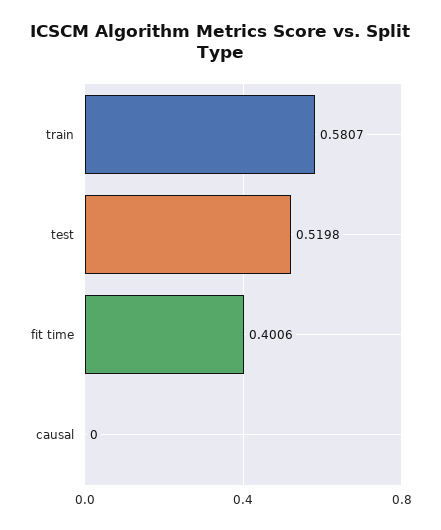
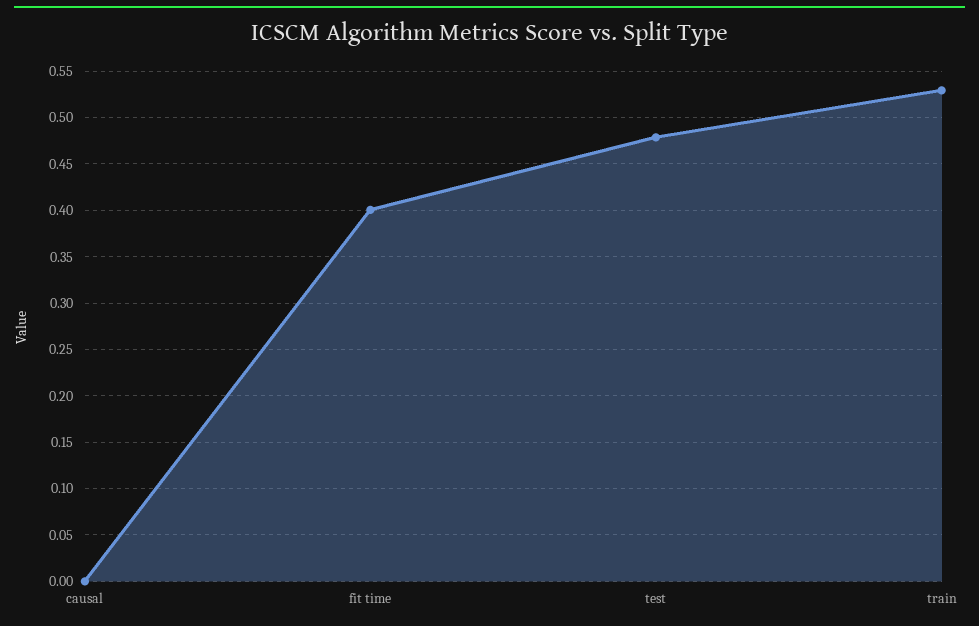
  {
-   "train": 0.5807,
+   "train": 0.53,
-   "test": 0.5198,
+   "test": 0.48,
    "fit time": 0.4006,
    "causal": 0
  }

